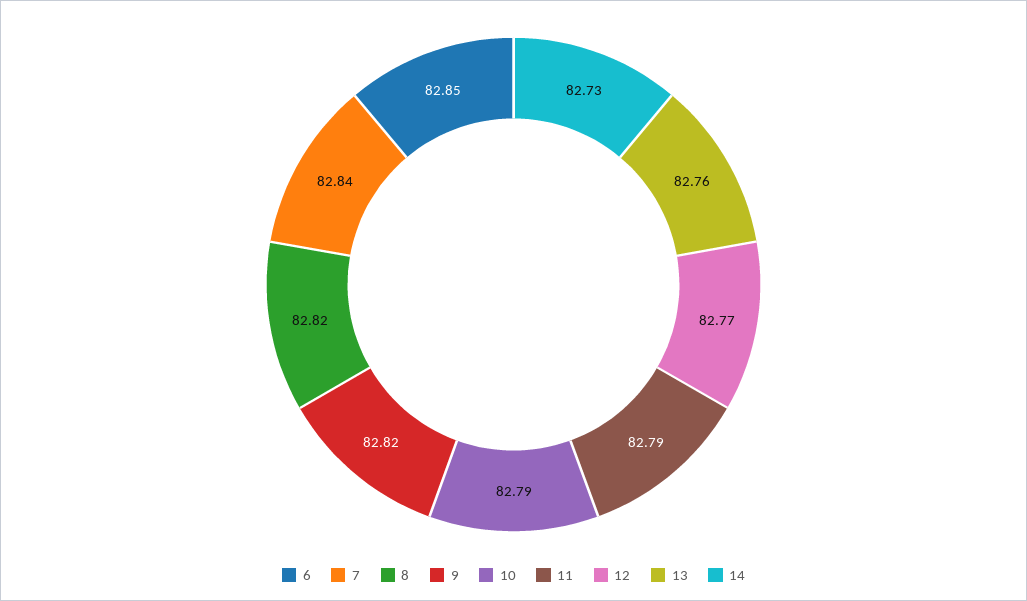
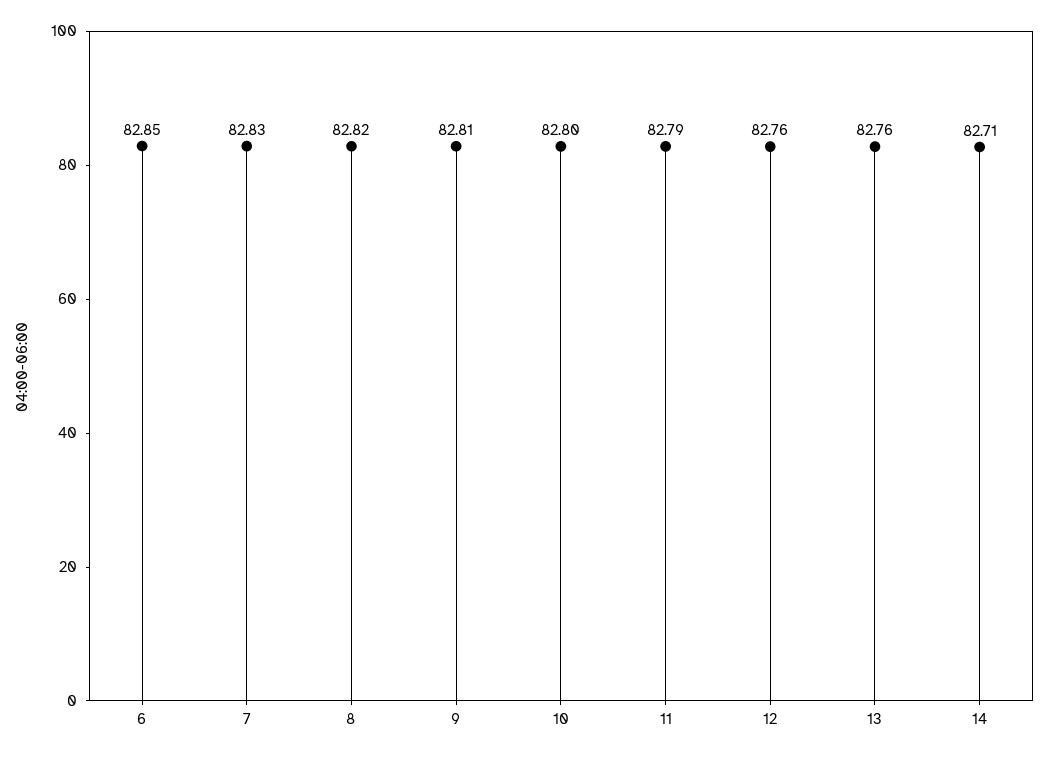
  {
    "6": 82.85,
-   "7": 82.84,
+   "7": 82.83,
    "8": 82.82,
-   "9": 82.82,
+   "9": 82.81,
-   "10": 82.79,
+   "10": 82.8,
    "11": 82.79,
-   "12": 82.77,
+   "12": 82.76,
    "13": 82.76,
-   "14": 82.73
+   "14": 82.71
  }

